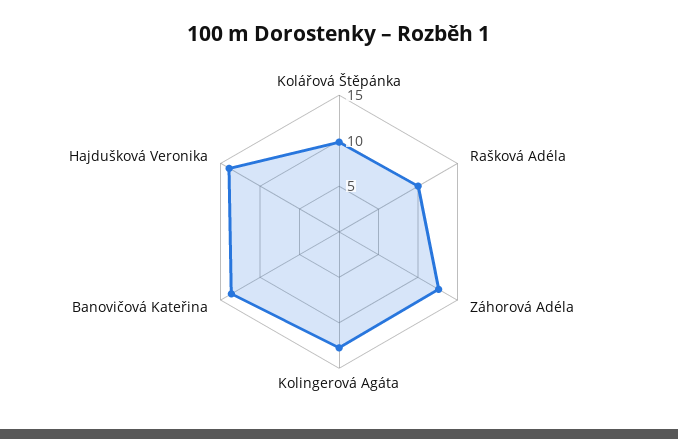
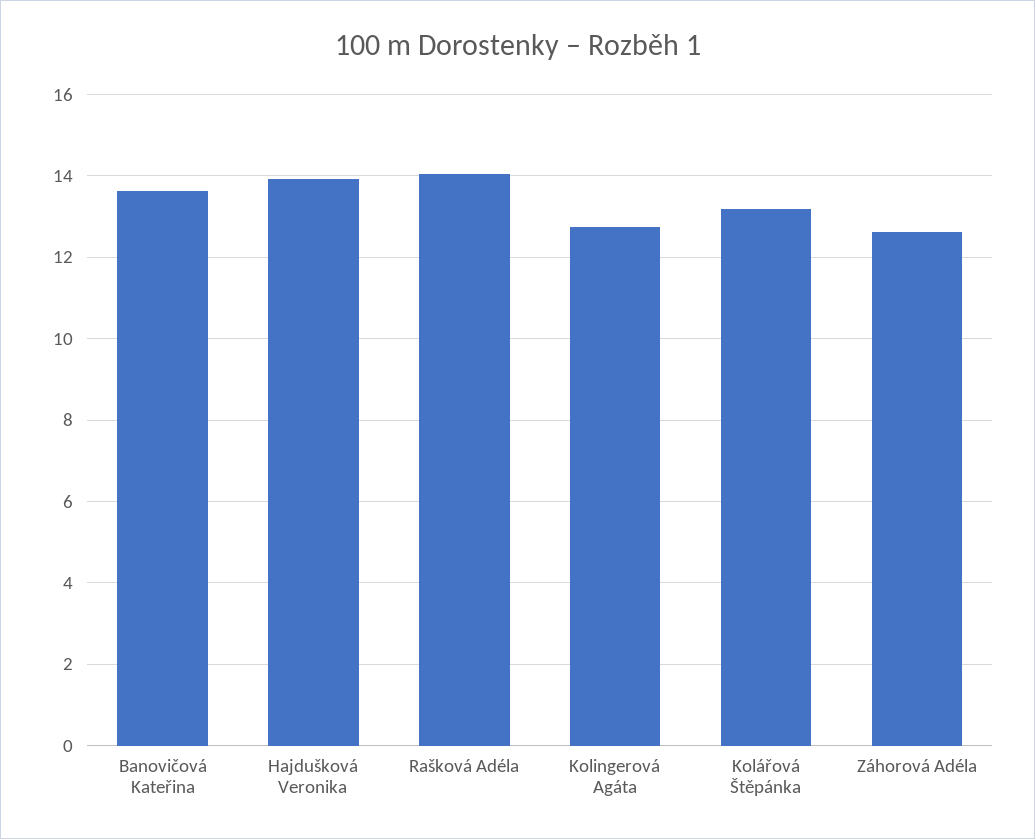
  {
-   "Kolářová Štěpánka": 10,
+   "Kolářová Štěpánka": 13.2,
-   "Rašková Adéla": 10,
+   "Rašková Adéla": 14,
    "Záhorová Adéla": 12.6,
    "Kolingerová Agáta": 12.8,
    "Banovičová Kateřina": 13.6,
    "Hajdušková Veronika": 14
  }

